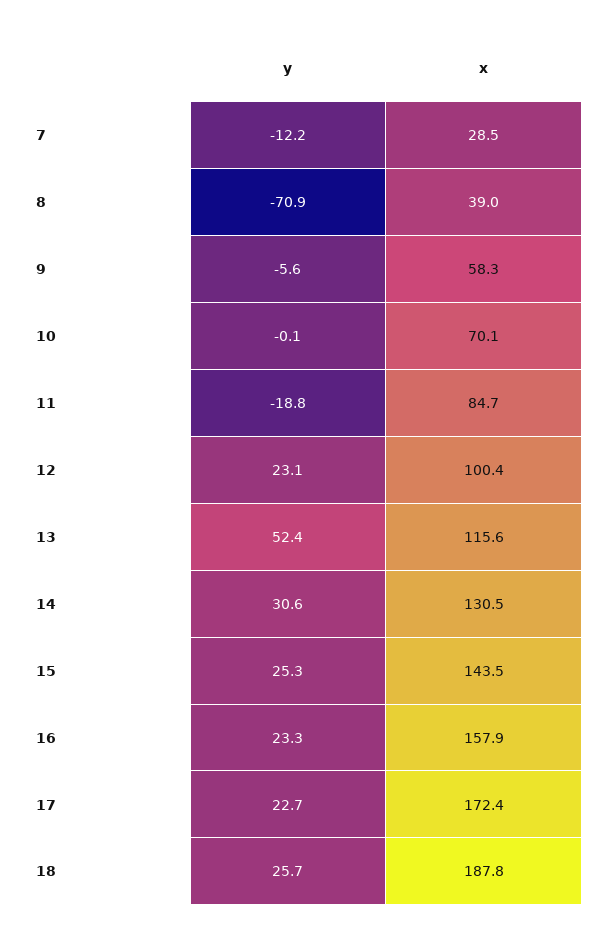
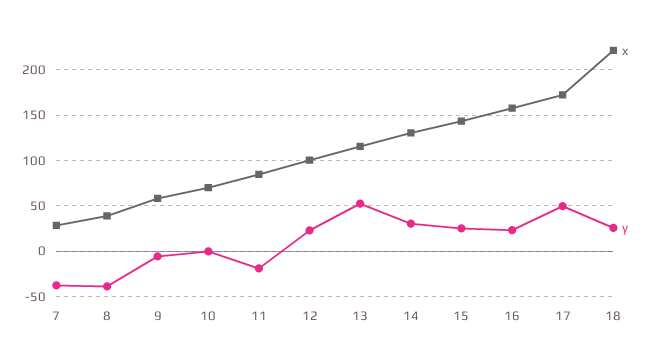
  {
    "y": {
-     "7": -12.2,
+     "7": -40,
-     "8": -70.9,
+     "8": -40,
      "9": -5.6,
      "10": -0.1,
      "11": -18.8,
      "12": 23.1,
      "13": 52.4,
      "14": 30.6,
      "15": 25.3,
      "16": 23.3,
-     "17": 22.7,
+     "17": 50,
      "18": 25.7
    },
    "x": {
      "7": 28.5,
      "8": 39,
      "9": 58.3,
      "10": 70.1,
      "11": 84.7,
      "12": 100.4,
      "13": 115.6,
      "14": 130.5,
      "15": 143.5,
      "16": 157.9,
      "17": 172.4,
-     "18": 187.8
+     "18": 220
    }
  }

